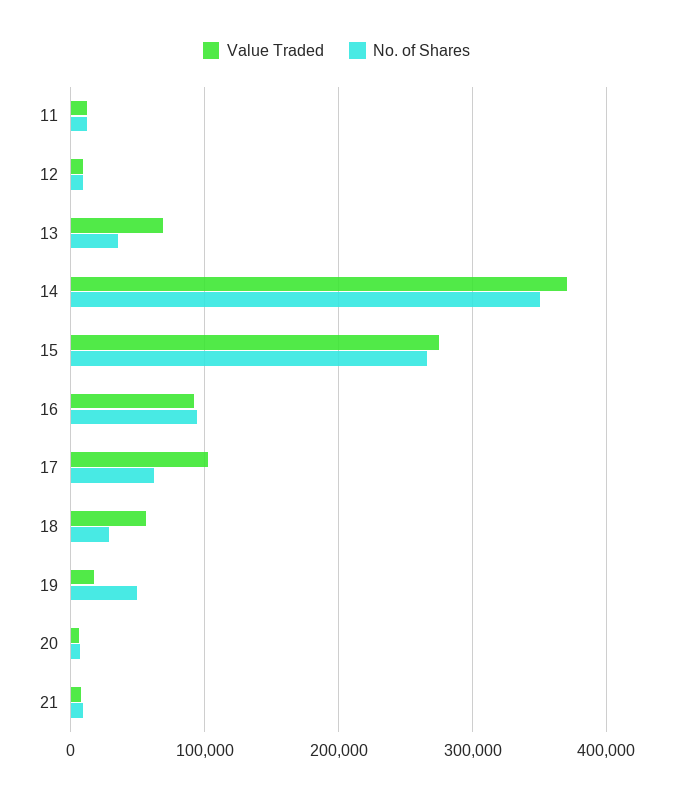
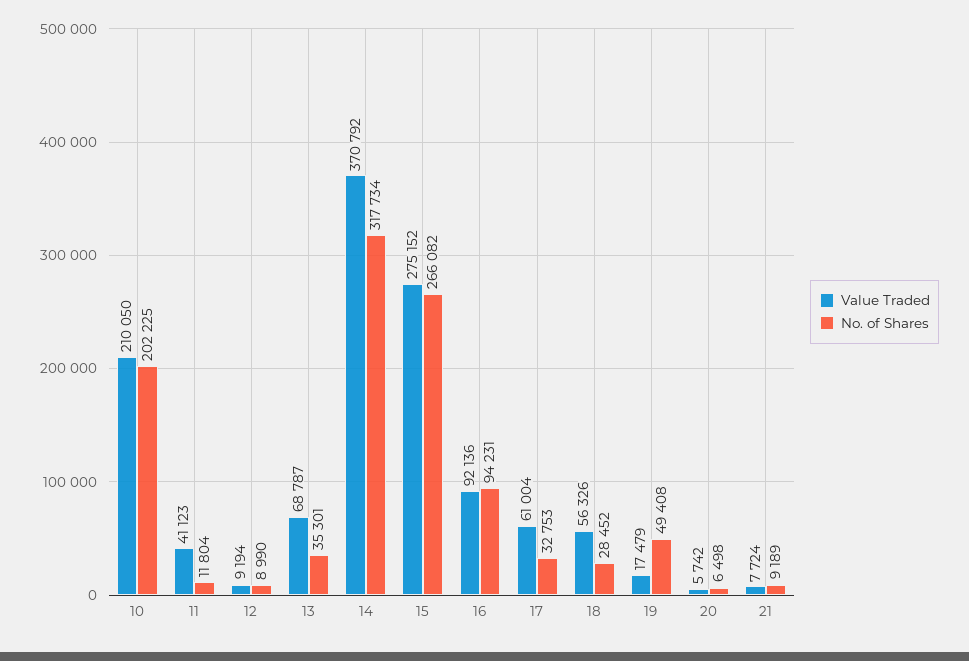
  {
    "Value Traded": {
-     "11": 10000,
+     "11": 41123,
      "12": 9194,
      "13": 68787,
      "14": 370792,
      "15": 275152,
      "16": 92136,
-     "17": 100000,
+     "17": 61004,
      "18": 56326,
      "19": 17479,
      "20": 5742,
-     "21": 7724
+     "21": 7724,
+     "10": 210050
    },
    "No. of Shares": {
      "11": 11804,
      "12": 8990,
      "13": 35301,
-     "14": 350000,
+     "14": 317734,
      "15": 266082,
      "16": 94231,
-     "17": 60000,
+     "17": 32753,
      "18": 28452,
      "19": 49408,
      "20": 6498,
-     "21": 9189
+     "21": 9189,
+     "10": 202225
    }
  }

